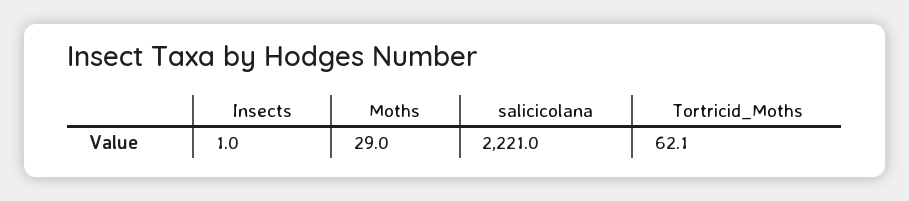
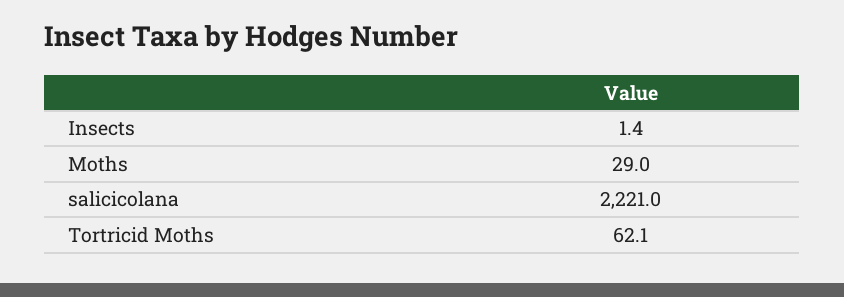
  {
-   "Insects": 1,
+   "Insects": 1.4,
    "Moths": 29,
    "salicicolana": 2221,
    "Tortricid_Moths": 62.1
  }

